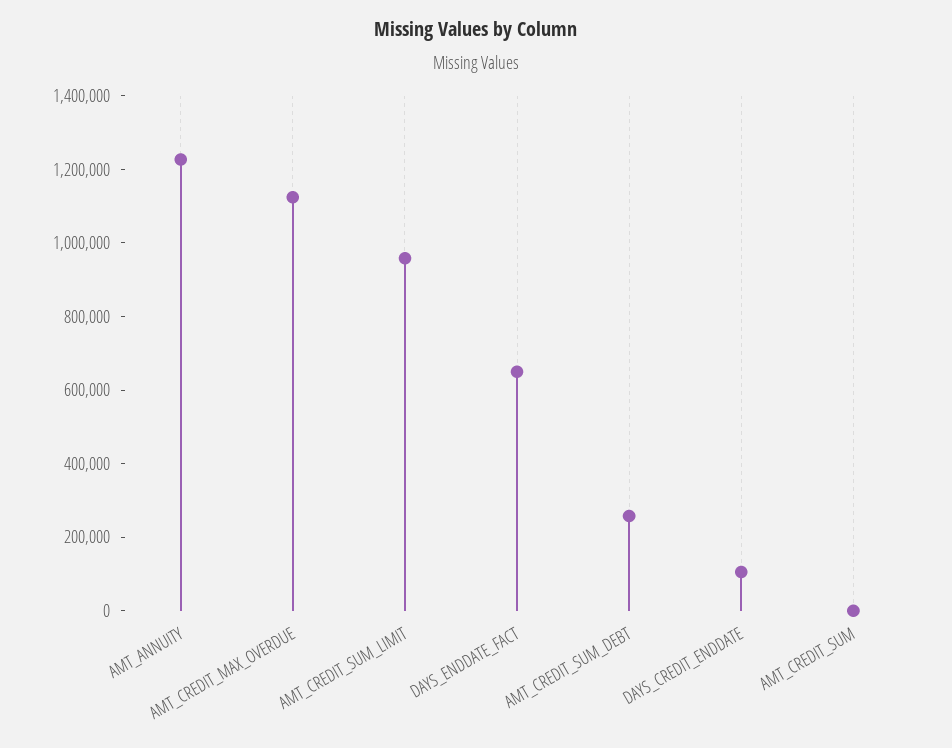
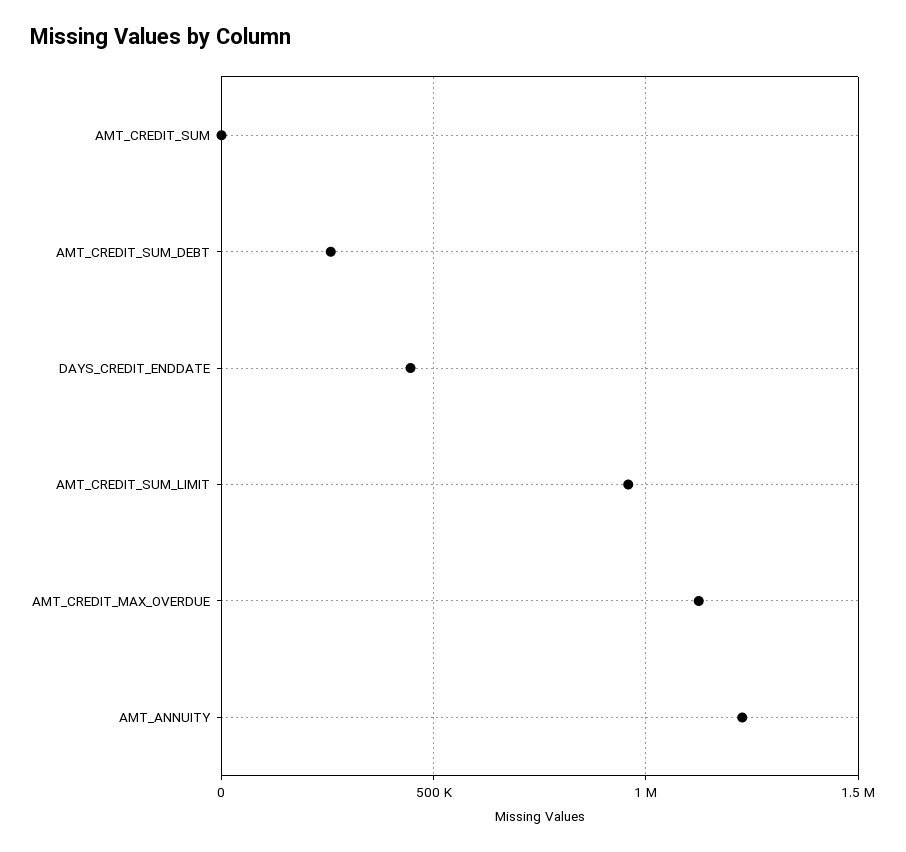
  {
    "AMT_ANNUITY": 1250000,
    "AMT_CREDIT_MAX_OVERDUE": 1100000,
    "AMT_CREDIT_SUM_LIMIT": 950000,
-   "DAYS_ENDDATE_FACT": 650000,
    "AMT_CREDIT_SUM_DEBT": 250000,
-   "DAYS_CREDIT_ENDDATE": 100000,
+   "DAYS_CREDIT_ENDDATE": 450000,
    "AMT_CREDIT_SUM": 0
  }

